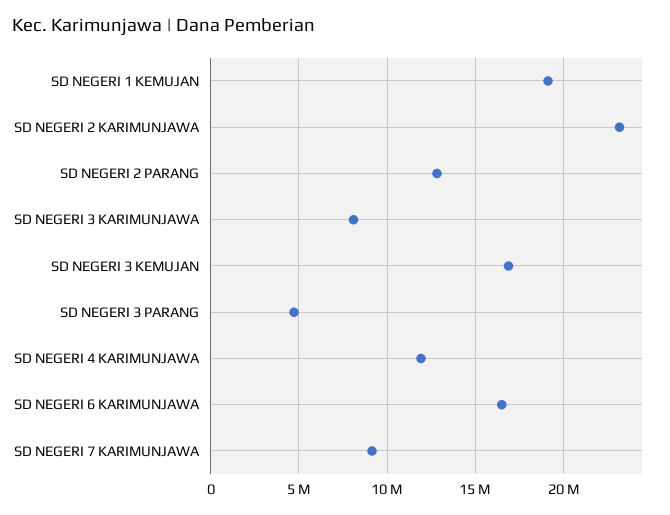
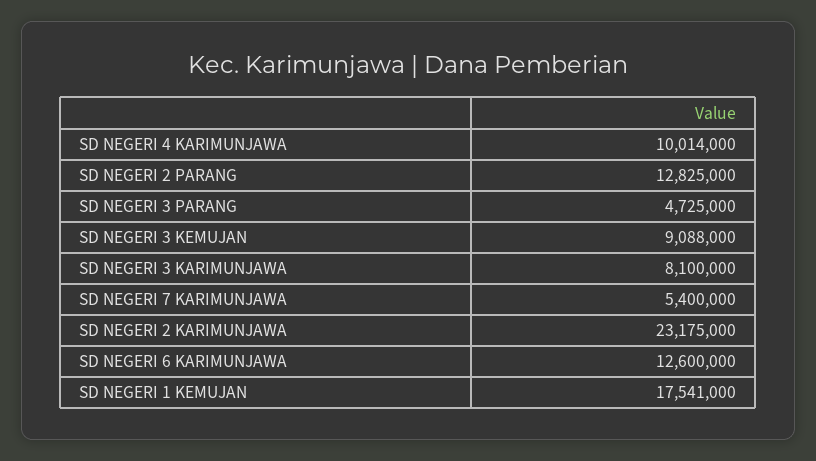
  {
-   "SD NEGERI 1 KEMUJAN": 19000000,
+   "SD NEGERI 1 KEMUJAN": 17541000,
    "SD NEGERI 2 KARIMUNJAWA": 23175000,
    "SD NEGERI 2 PARANG": 12825000,
    "SD NEGERI 3 KARIMUNJAWA": 8100000,
-   "SD NEGERI 3 KEMUJAN": 17000000,
+   "SD NEGERI 3 KEMUJAN": 9088000,
    "SD NEGERI 3 PARANG": 4725000,
-   "SD NEGERI 4 KARIMUNJAWA": 12000000,
+   "SD NEGERI 4 KARIMUNJAWA": 10014000,
-   "SD NEGERI 6 KARIMUNJAWA": 16500000,
+   "SD NEGERI 6 KARIMUNJAWA": 12600000,
-   "SD NEGERI 7 KARIMUNJAWA": 9000000
+   "SD NEGERI 7 KARIMUNJAWA": 5400000
  }

